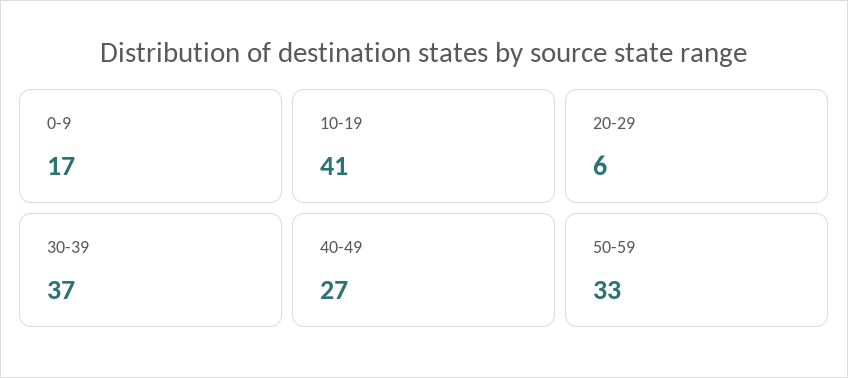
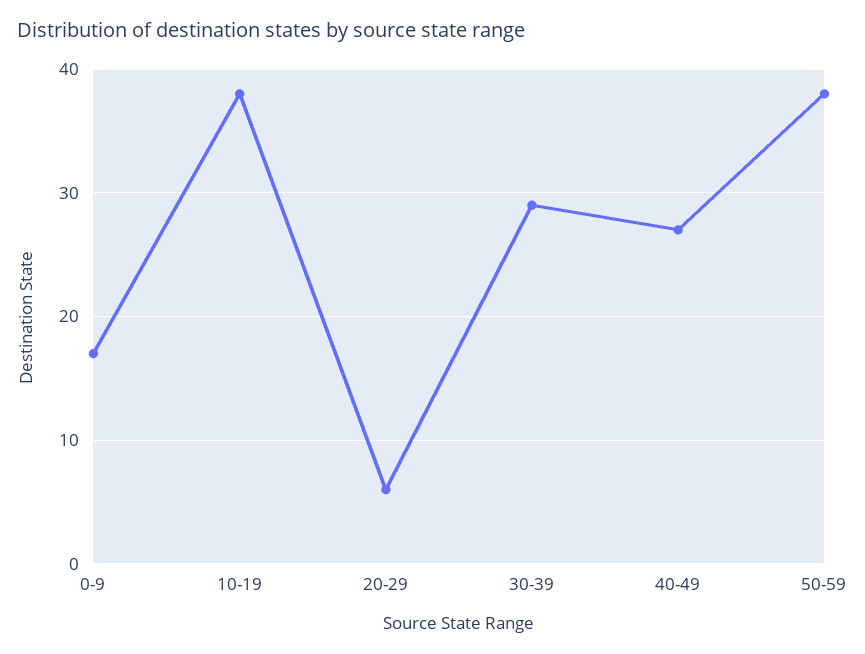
  {
    "0-9": 17,
-   "10-19": 41,
+   "10-19": 38,
    "20-29": 6,
-   "30-39": 37,
+   "30-39": 29,
    "40-49": 27,
-   "50-59": 33
+   "50-59": 38
  }

